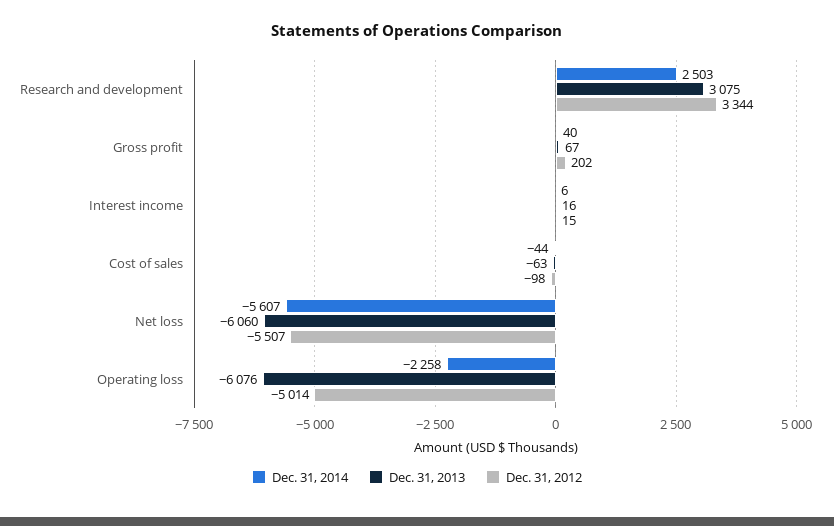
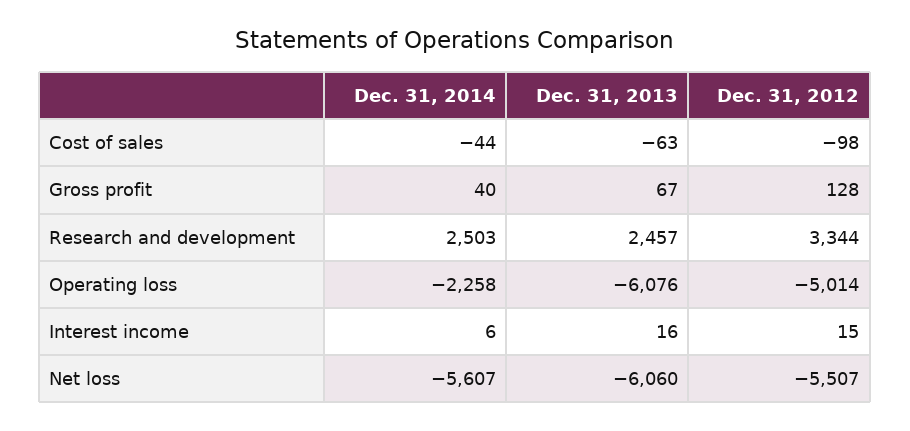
  {
    "Dec. 31, 2014": {
      "Research and development": 2503,
      "Gross profit": 40,
      "Interest income": 6,
      "Cost of sales": -44,
      "Net loss": -5607,
      "Operating loss": -2258
    },
    "Dec. 31, 2013": {
-     "Research and development": 3075,
+     "Research and development": 2457,
      "Gross profit": 67,
      "Interest income": 16,
      "Cost of sales": -63,
      "Net loss": -6060,
      "Operating loss": -6076
    },
    "Dec. 31, 2012": {
      "Research and development": 3344,
-     "Gross profit": 202,
+     "Gross profit": 128,
      "Interest income": 15,
      "Cost of sales": -98,
      "Net loss": -5507,
      "Operating loss": -5014
    }
  }

